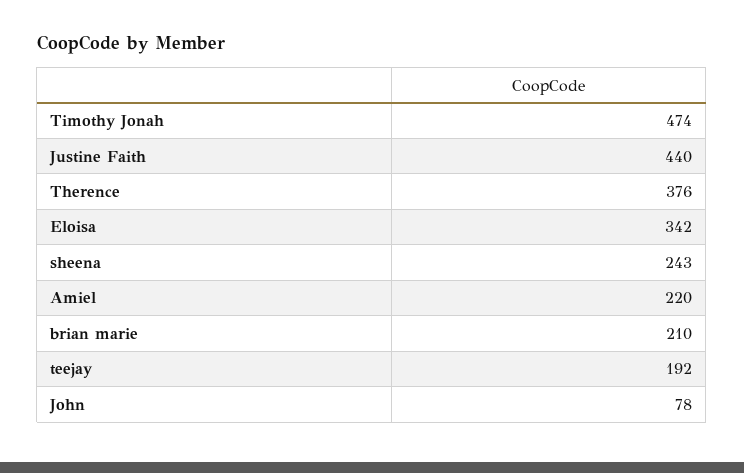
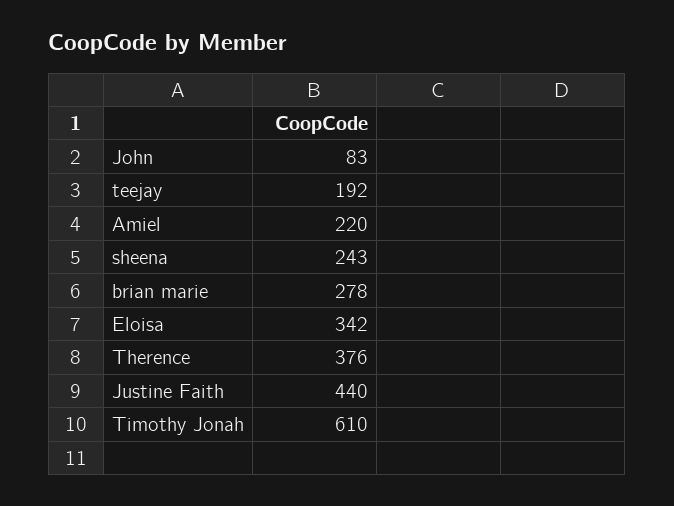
  {
-   "Timothy Jonah": 474,
+   "Timothy Jonah": 610,
    "Justine Faith": 440,
    "Therence": 376,
    "Eloisa": 342,
    "sheena": 243,
    "Amiel": 220,
-   "brian marie": 210,
+   "brian marie": 278,
    "teejay": 192,
-   "John": 78
+   "John": 83
  }

